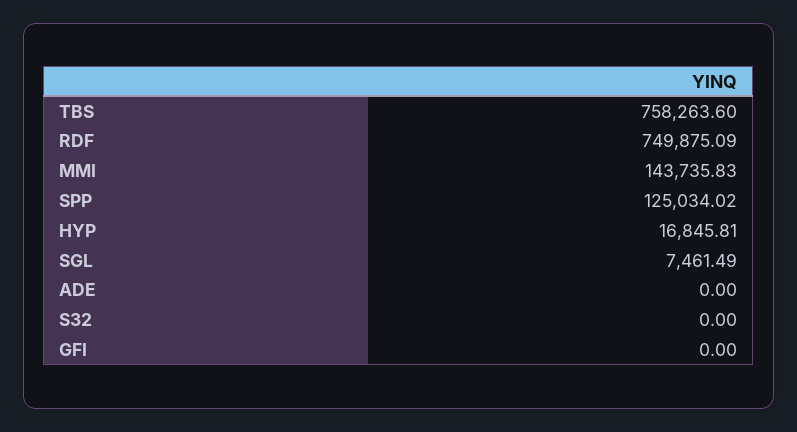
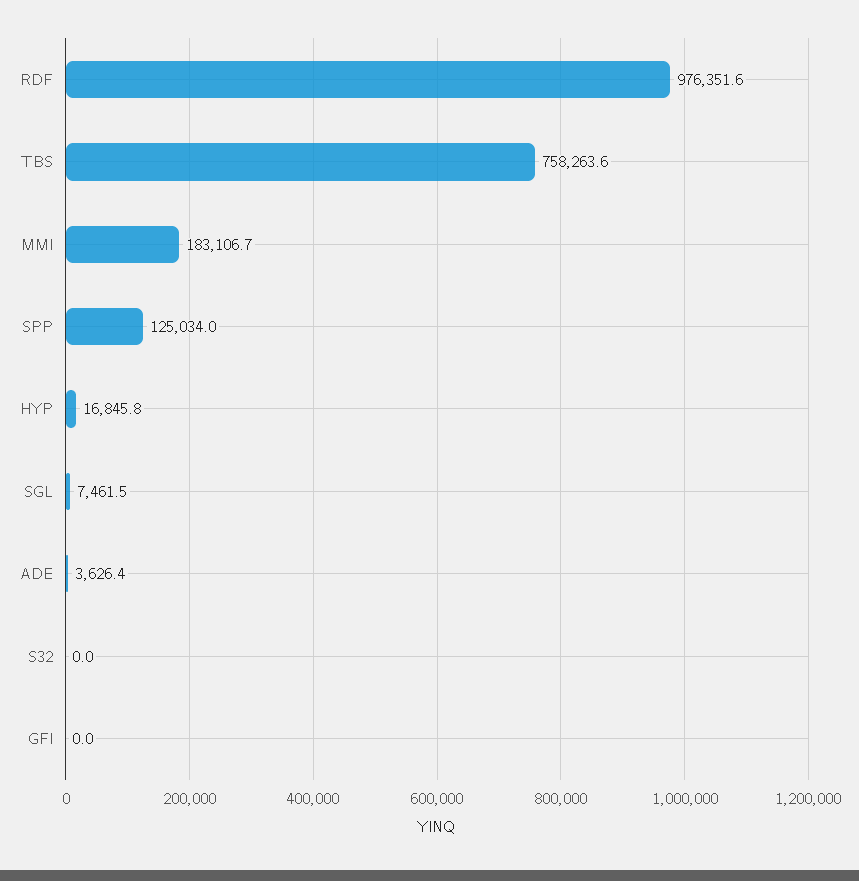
  {
    "TBS": 758263.6,
-   "RDF": 749875.09,
+   "RDF": 976351.6,
-   "MMI": 143735.83,
+   "MMI": 183106.7,
    "SPP": 125034.02,
    "HYP": 16845.81,
    "SGL": 7461.49,
-   "ADE": 0,
+   "ADE": 3626.4,
    "S32": 0,
    "GFI": 0
  }

